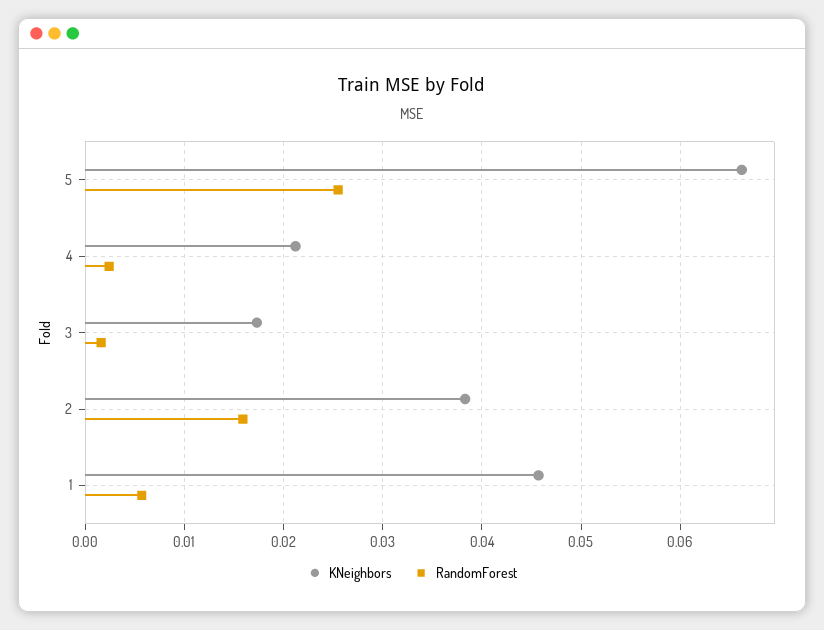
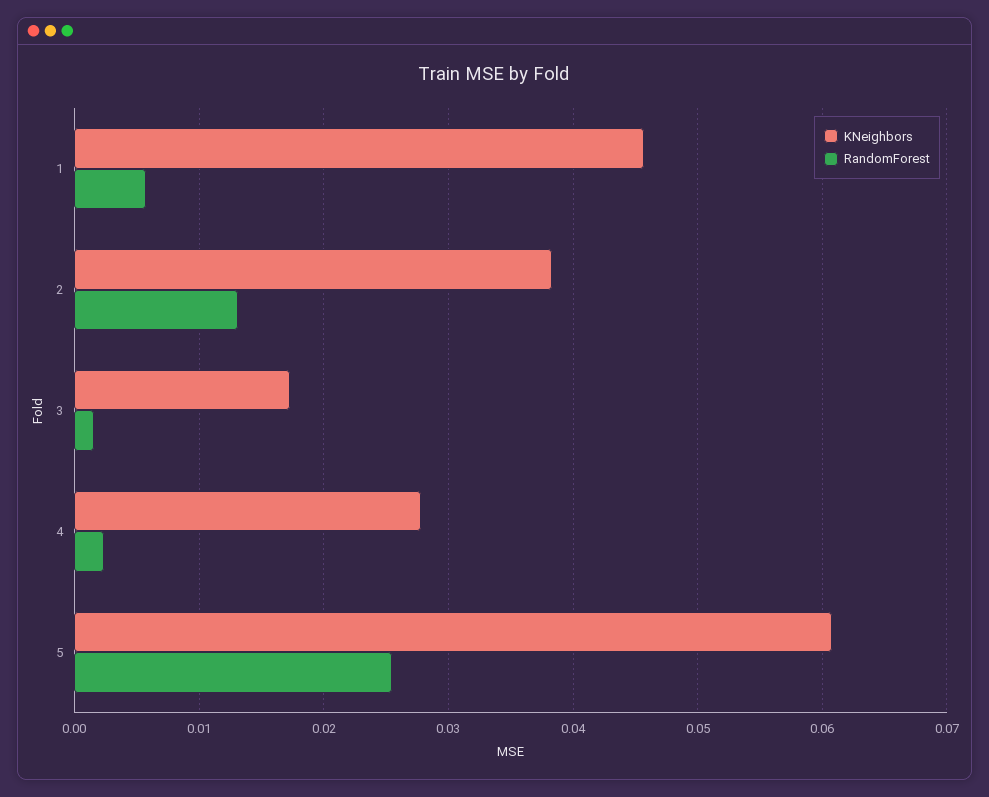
  {
    "KNeighbors": {
-     "5": 0.066,
+     "5": 0.061,
-     "4": 0.021,
+     "4": 0.028,
      "3": 0.017,
      "2": 0.038,
      "1": 0.046
    },
    "RandomForest": {
      "5": 0.026,
      "4": 0.002,
      "3": 0.002,
-     "2": 0.016,
+     "2": 0.013,
      "1": 0.006
    }
  }

